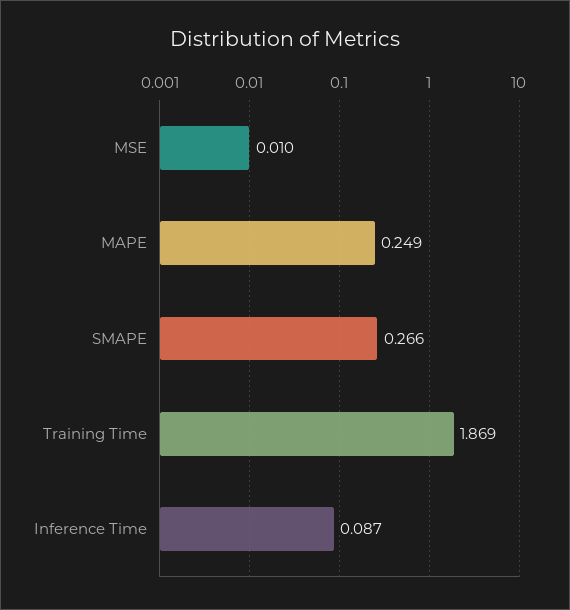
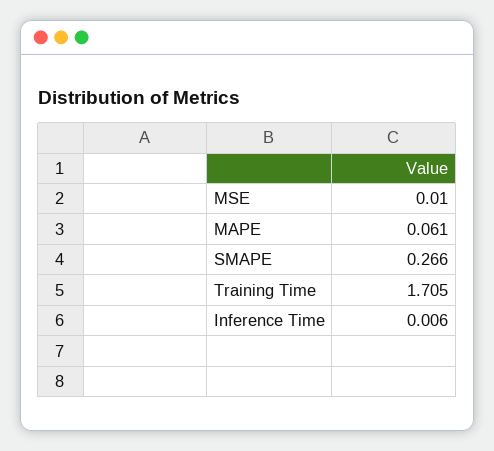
  {
    "MSE": 0.01,
-   "MAPE": 0.249,
+   "MAPE": 0.061,
    "SMAPE": 0.266,
-   "Training Time": 1.869,
+   "Training Time": 1.705,
-   "Inference Time": 0.087
+   "Inference Time": 0.006
  }

